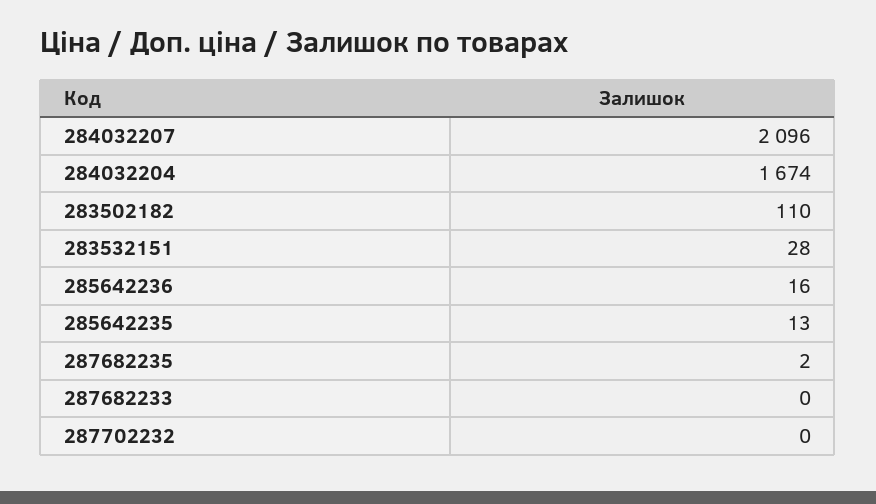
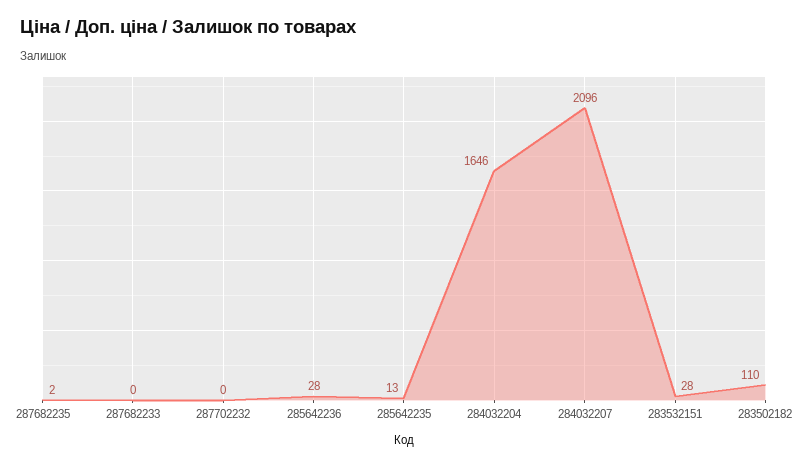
  {
    "284032207": 2096,
-   "284032204": 1674,
+   "284032204": 1646,
    "283502182": 110,
    "283532151": 28,
-   "285642236": 16,
+   "285642236": 28,
    "285642235": 13,
    "287682235": 2,
    "287682233": 0,
    "287702232": 0
  }

